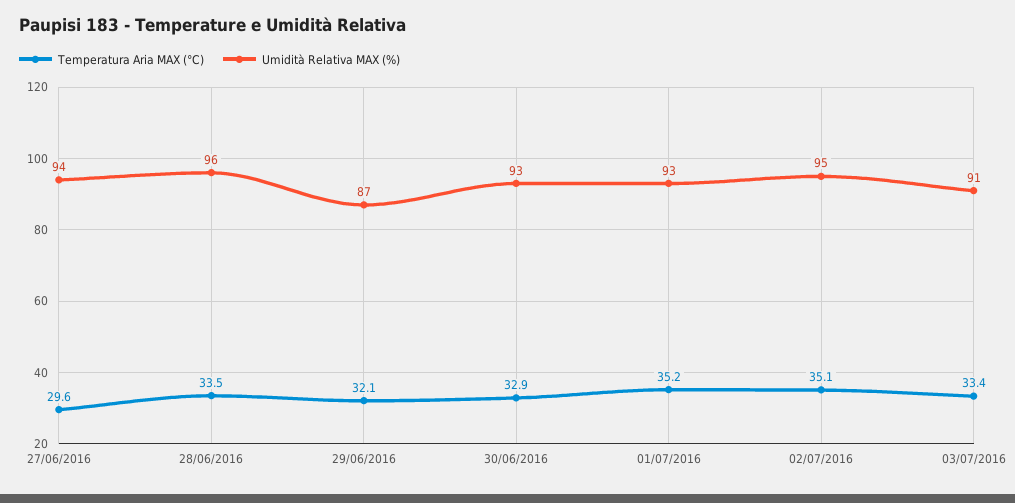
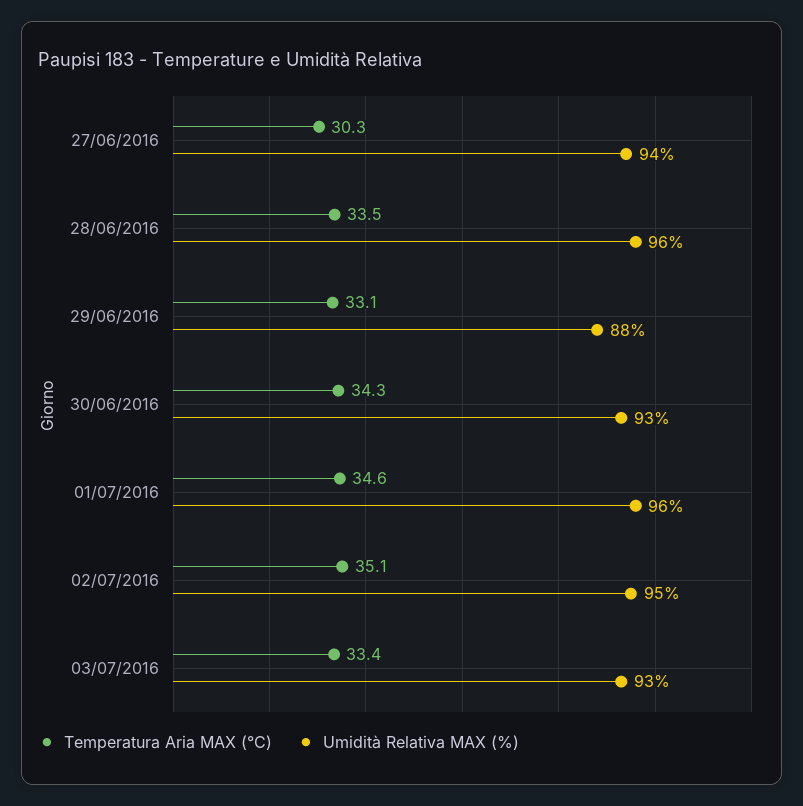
  {
    "Temperatura Aria MAX (°C)": {
-     "27/06/2016": 29.6,
+     "27/06/2016": 30.3,
      "28/06/2016": 33.5,
-     "29/06/2016": 32.1,
+     "29/06/2016": 33.1,
-     "30/06/2016": 32.9,
+     "30/06/2016": 34.3,
-     "01/07/2016": 35.2,
+     "01/07/2016": 34.6,
      "02/07/2016": 35.1,
      "03/07/2016": 33.4
    },
    "Umidità Relativa MAX (%)": {
      "27/06/2016": 94,
      "28/06/2016": 96,
-     "29/06/2016": 87,
+     "29/06/2016": 88,
      "30/06/2016": 93,
-     "01/07/2016": 93,
+     "01/07/2016": 96,
      "02/07/2016": 95,
-     "03/07/2016": 91
+     "03/07/2016": 93
    }
  }

